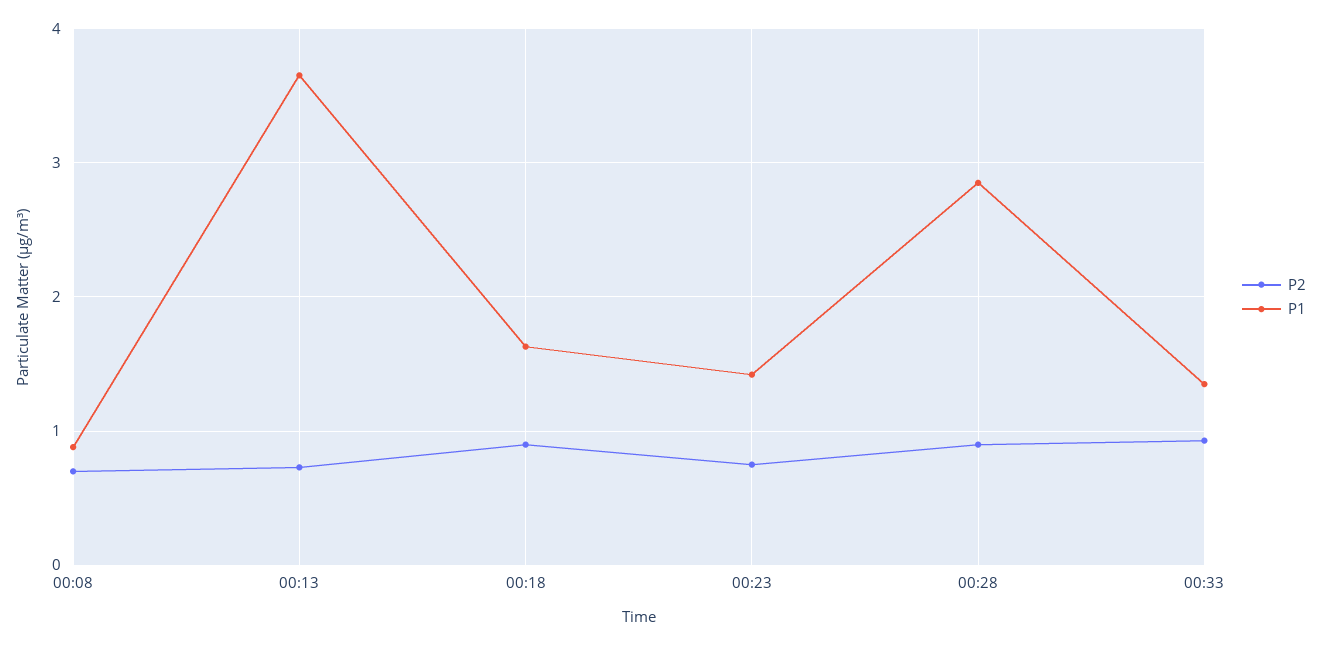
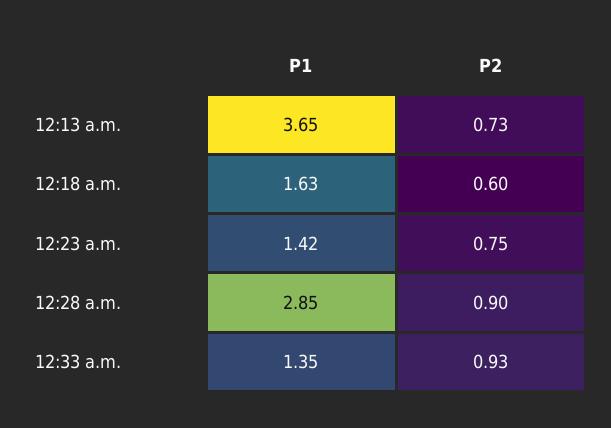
  {
    "P2": {
-     "00:08": 0.7,
      "00:13": 0.73,
-     "00:18": 0.9,
+     "00:18": 0.6,
      "00:23": 0.75,
      "00:28": 0.9,
      "00:33": 0.93
    },
    "P1": {
-     "00:08": 0.9,
      "00:13": 3.65,
      "00:18": 1.63,
      "00:23": 1.42,
      "00:28": 2.85,
      "00:33": 1.35
    }
  }

